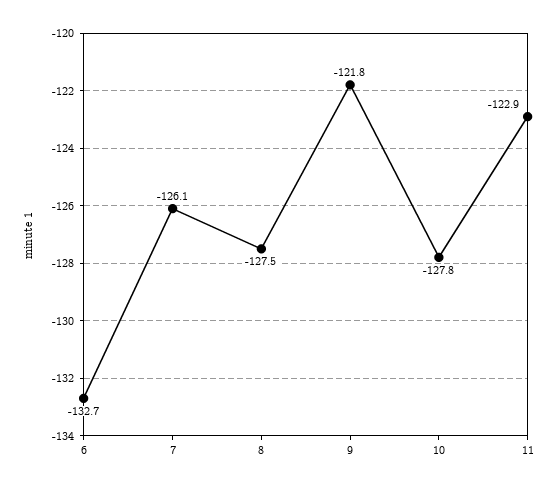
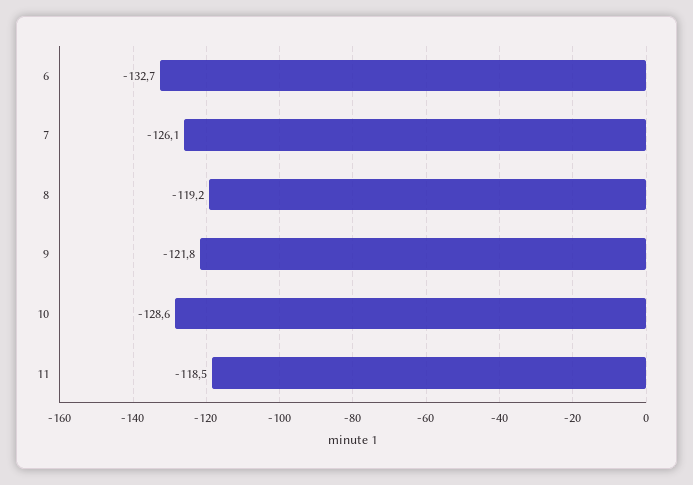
  {
    "6": -132.7,
    "7": -126.1,
-   "8": -127.5,
+   "8": -119.2,
    "9": -121.8,
-   "10": -127.8,
+   "10": -128.6,
-   "11": -122.9
+   "11": -118.5
  }

